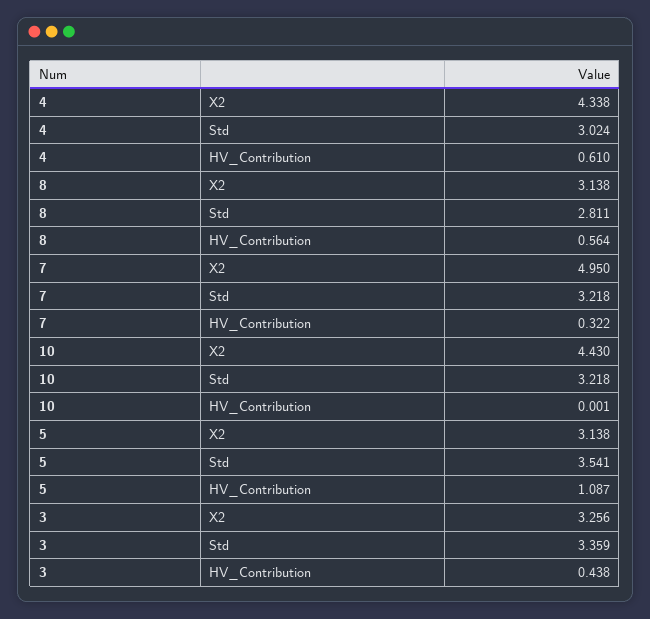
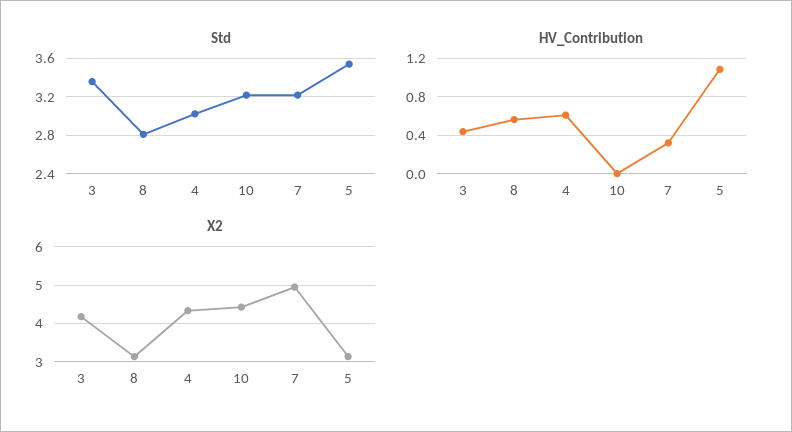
  {
    "X2": {
      "4": 4.338,
      "8": 3.138,
      "7": 4.95,
      "10": 4.43,
      "5": 3.138,
-     "3": 3.256
+     "3": 4.2
    },
    "Std": {
      "4": 3.024,
      "8": 2.811,
      "7": 3.218,
      "10": 3.218,
      "5": 3.541,
      "3": 3.359
    },
    "HV_Contribution": {
      "4": 0.61,
      "8": 0.564,
      "7": 0.322,
      "10": 0.001,
      "5": 1.087,
      "3": 0.438
    }
  }

